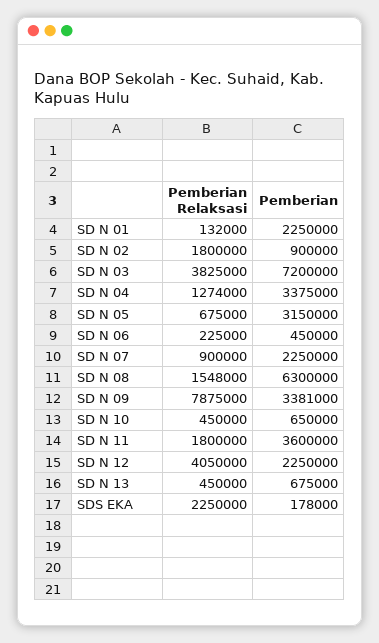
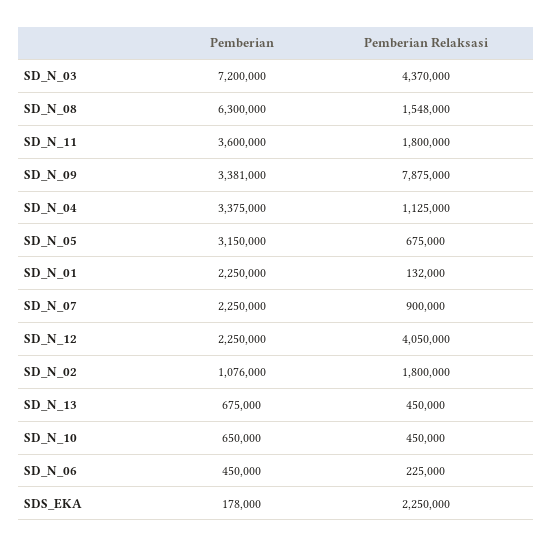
  {
    "Pemberian Relaksasi": {
      "SD N 01": 132000,
      "SD N 02": 1800000,
-     "SD N 03": 3825000,
+     "SD N 03": 4370000,
-     "SD N 04": 1274000,
+     "SD N 04": 1125000,
      "SD N 05": 675000,
      "SD N 06": 225000,
      "SD N 07": 900000,
      "SD N 08": 1548000,
      "SD N 09": 7875000,
      "SD N 10": 450000,
      "SD N 11": 1800000,
      "SD N 12": 4050000,
      "SD N 13": 450000,
      "SDS EKA": 2250000
    },
    "Pemberian": {
      "SD N 01": 2250000,
-     "SD N 02": 900000,
+     "SD N 02": 1076000,
      "SD N 03": 7200000,
      "SD N 04": 3375000,
      "SD N 05": 3150000,
      "SD N 06": 450000,
      "SD N 07": 2250000,
      "SD N 08": 6300000,
      "SD N 09": 3381000,
      "SD N 10": 650000,
      "SD N 11": 3600000,
      "SD N 12": 2250000,
      "SD N 13": 675000,
      "SDS EKA": 178000
    }
  }

